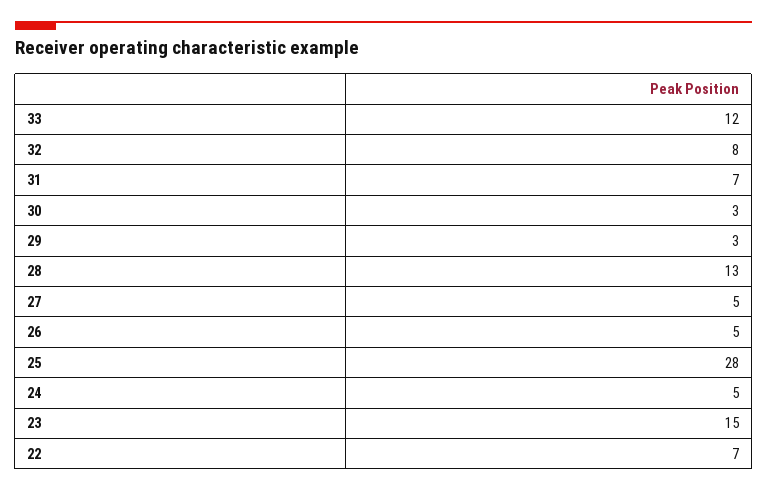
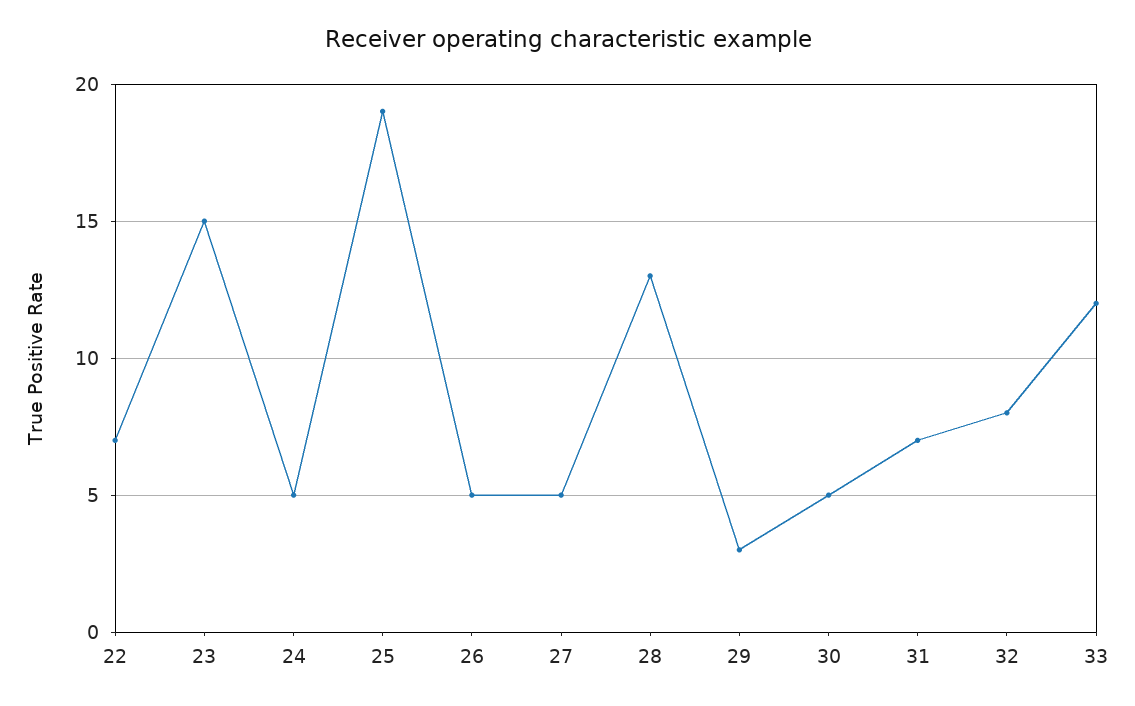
  {
    "33": 12,
    "32": 8,
    "31": 7,
-   "30": 3,
+   "30": 5,
    "29": 3,
    "28": 13,
    "27": 5,
    "26": 5,
-   "25": 28,
+   "25": 19,
    "24": 5,
    "23": 15,
    "22": 7
  }

